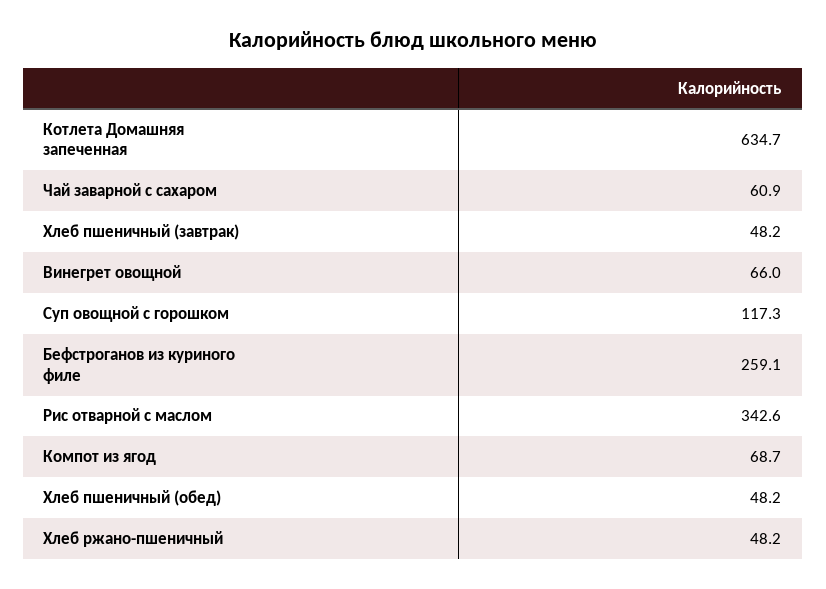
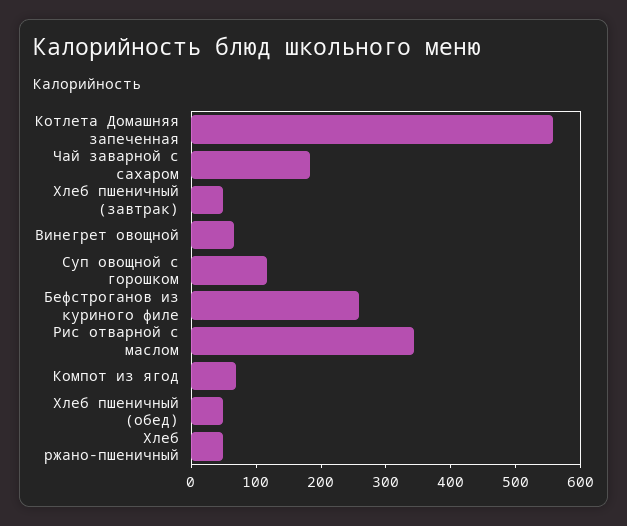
  {
-   "Котлета Домашняя запеченная": 634.7,
+   "Котлета Домашняя запеченная": 560,
-   "Чай заварной с сахаром": 60.9,
+   "Чай заварной с сахаром": 180,
    "Хлеб пшеничный (завтрак)": 48.2,
    "Винегрет овощной": 66,
    "Суп овощной с горошком": 117.3,
    "Бефстроганов из куриного филе": 259.1,
    "Рис отварной с маслом": 342.6,
    "Компот из ягод": 68.7,
    "Хлеб пшеничный (обед)": 48.2,
    "Хлеб ржано-пшеничный": 48.2
  }

